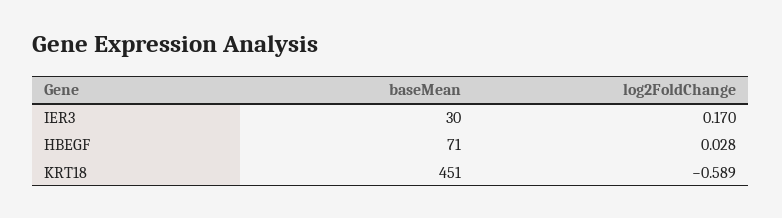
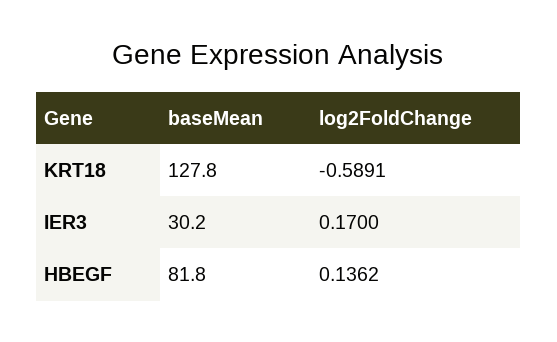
  {
    "baseMean": {
      "IER3": 30.2,
-     "HBEGF": 71,
+     "HBEGF": 81.8,
-     "KRT18": 451
+     "KRT18": 127.8
    },
    "log2FoldChange": {
      "IER3": 0.17,
-     "HBEGF": 0.028,
+     "HBEGF": 0.1362,
      "KRT18": -0.5891
    }
  }

